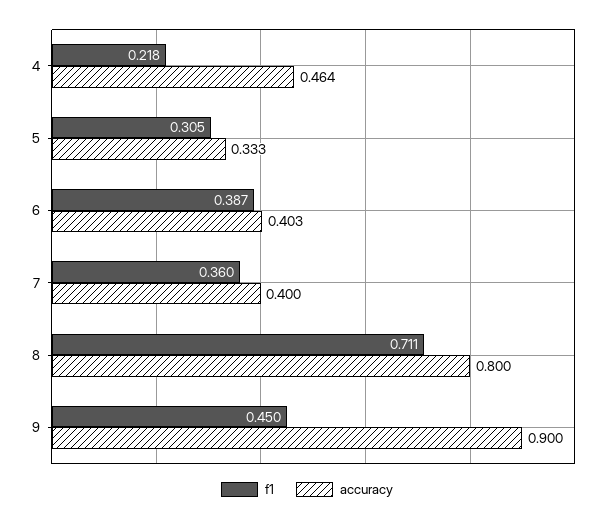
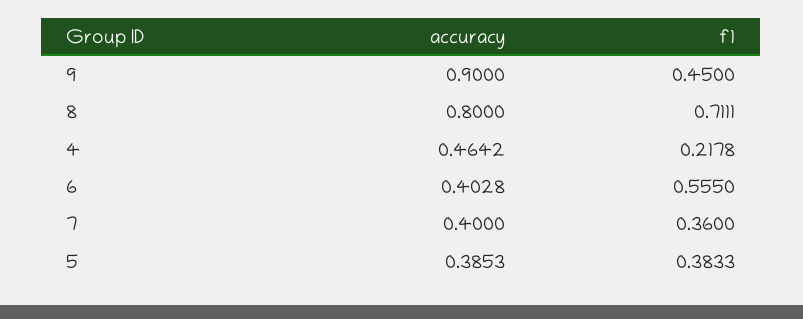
  {
    "f1": {
      "4": 0.2178,
-     "5": 0.305,
+     "5": 0.3833,
-     "6": 0.387,
+     "6": 0.555,
      "7": 0.36,
      "8": 0.7111,
      "9": 0.45
    },
    "accuracy": {
      "4": 0.4642,
-     "5": 0.333,
+     "5": 0.3853,
      "6": 0.4028,
      "7": 0.4,
      "8": 0.8,
      "9": 0.9
    }
  }

